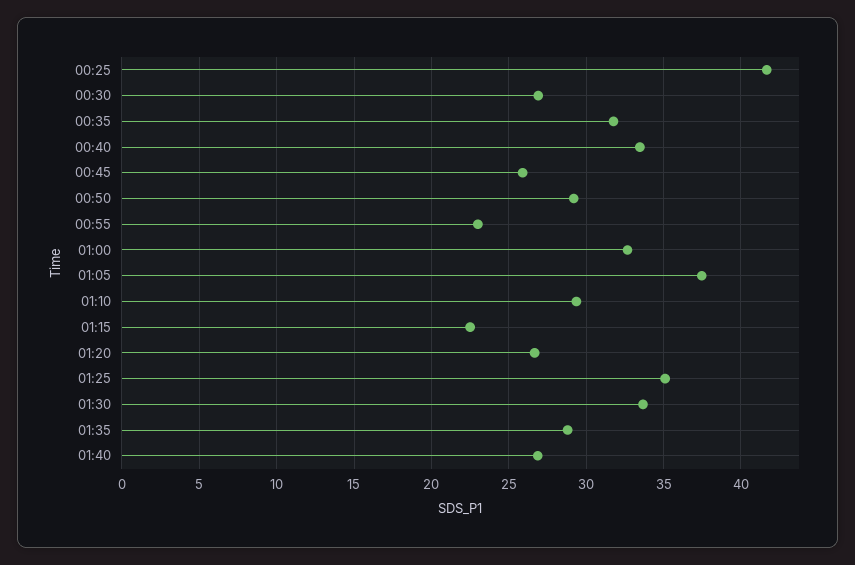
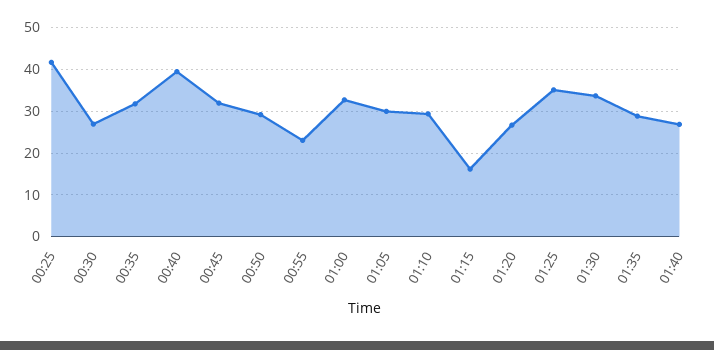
  {
    "00:25": 41.5,
    "00:30": 27,
    "00:35": 32,
-   "00:40": 33.5,
+   "00:40": 40,
-   "00:45": 26,
+   "00:45": 32,
    "00:50": 29,
    "00:55": 23,
    "01:00": 32.5,
-   "01:05": 37.5,
+   "01:05": 30,
    "01:10": 29.5,
-   "01:15": 22.5,
+   "01:15": 16,
    "01:20": 26.5,
    "01:25": 35,
    "01:30": 33.5,
    "01:35": 29,
    "01:40": 27
  }

